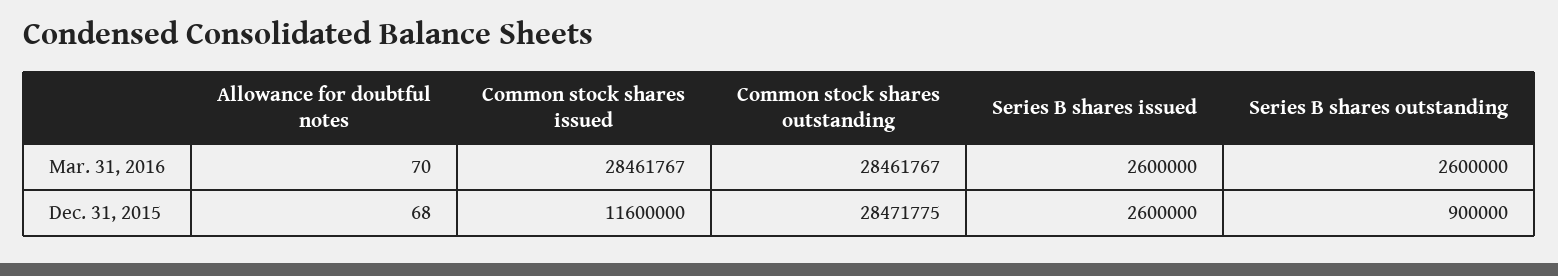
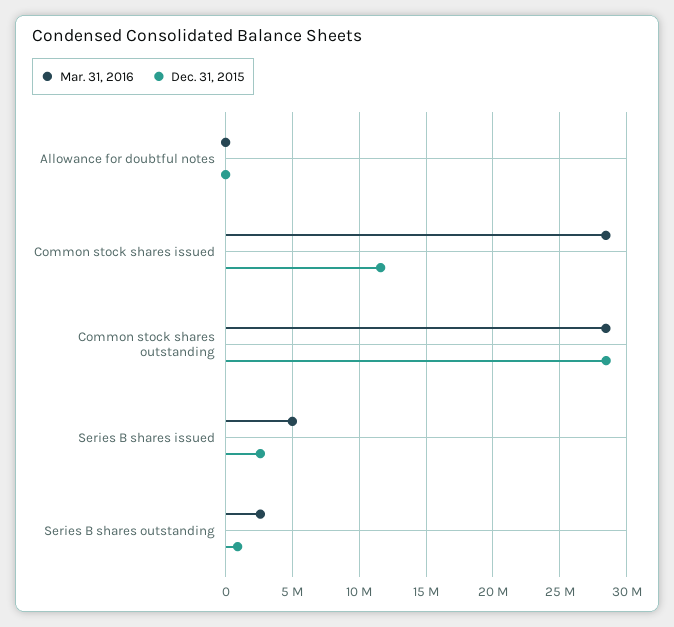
  {
    "Mar. 31, 2016": {
      "Allowance for doubtful notes": 70,
      "Common stock shares issued": 28461767,
      "Common stock shares outstanding": 28461767,
-     "Series B shares issued": 2600000,
+     "Series B shares issued": 5000000,
      "Series B shares outstanding": 2600000
    },
    "Dec. 31, 2015": {
      "Allowance for doubtful notes": 68,
      "Common stock shares issued": 11600000,
      "Common stock shares outstanding": 28471775,
      "Series B shares issued": 2600000,
      "Series B shares outstanding": 900000
    }
  }

